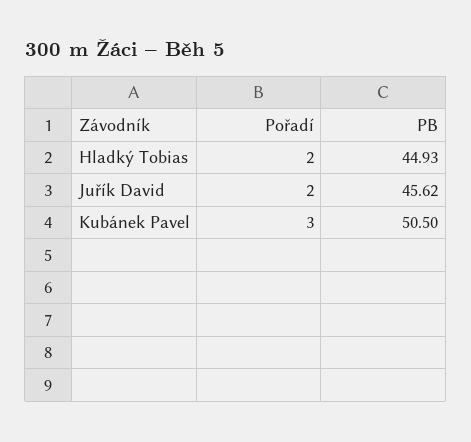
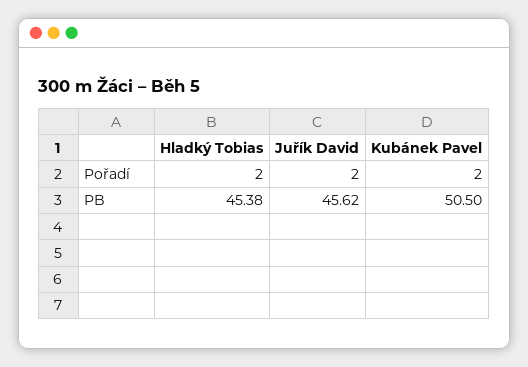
  {
    "Pořadí": {
      "Hladký Tobias": 2,
      "Juřík David": 2,
-     "Kubánek Pavel": 3
+     "Kubánek Pavel": 2
    },
    "PB": {
-     "Hladký Tobias": 44.93,
+     "Hladký Tobias": 45.38,
      "Juřík David": 45.62,
      "Kubánek Pavel": 50.5
    }
  }

